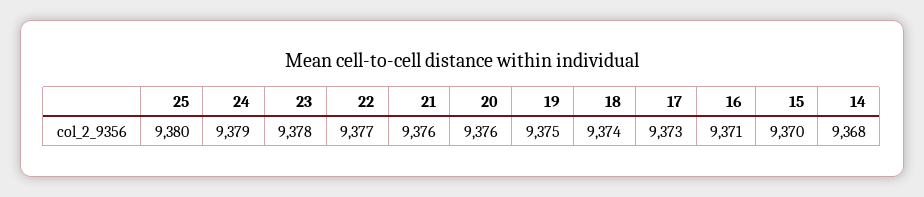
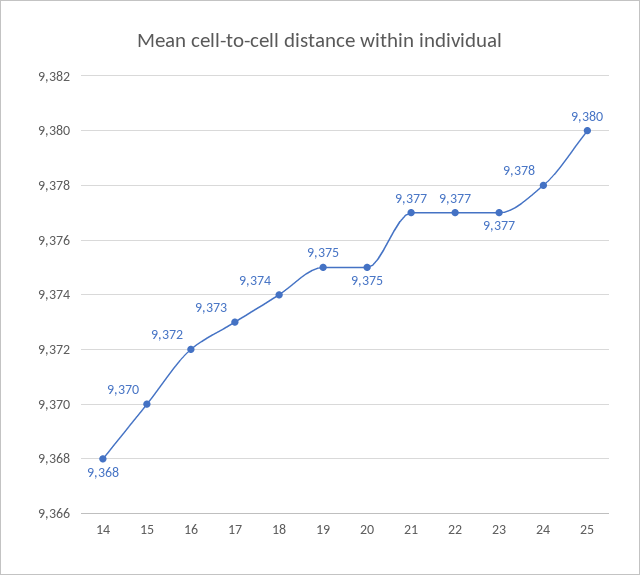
  {
    "25": 9380,
-   "24": 9379,
+   "24": 9378,
-   "23": 9378,
+   "23": 9377,
    "22": 9377,
-   "21": 9376,
+   "21": 9377,
-   "20": 9376,
+   "20": 9375,
    "19": 9375,
    "18": 9374,
    "17": 9373,
-   "16": 9371,
+   "16": 9372,
    "15": 9370,
    "14": 9368
  }

